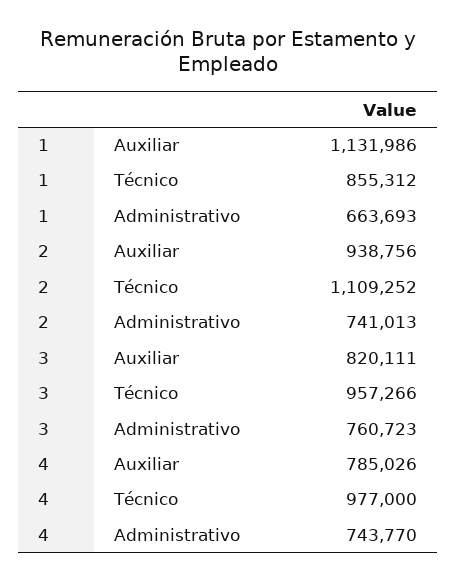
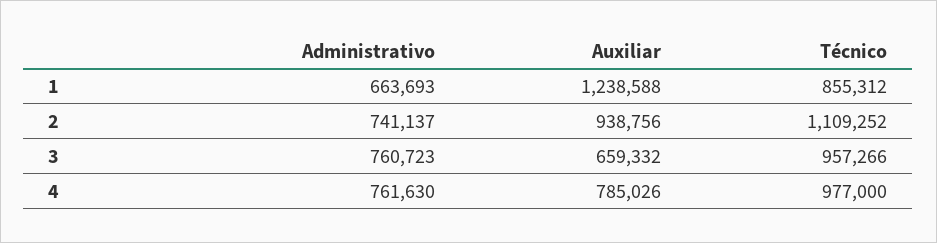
  {
    "1": {
-     "Auxiliar": 1131986,
+     "Auxiliar": 1238588,
      "Técnico": 855312,
      "Administrativo": 663693
    },
    "2": {
      "Auxiliar": 938756,
      "Técnico": 1109252,
-     "Administrativo": 741013
+     "Administrativo": 741137
    },
    "3": {
-     "Auxiliar": 820111,
+     "Auxiliar": 659332,
      "Técnico": 957266,
      "Administrativo": 760723
    },
    "4": {
      "Auxiliar": 785026,
      "Técnico": 977000,
-     "Administrativo": 743770
+     "Administrativo": 761630
    }
  }

